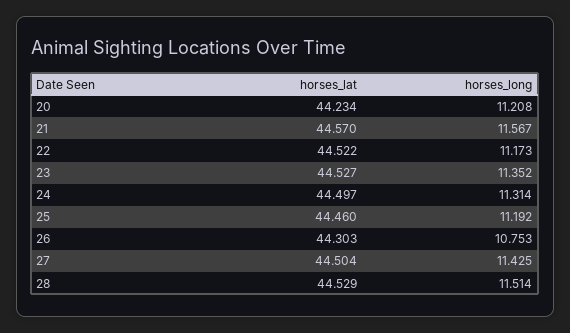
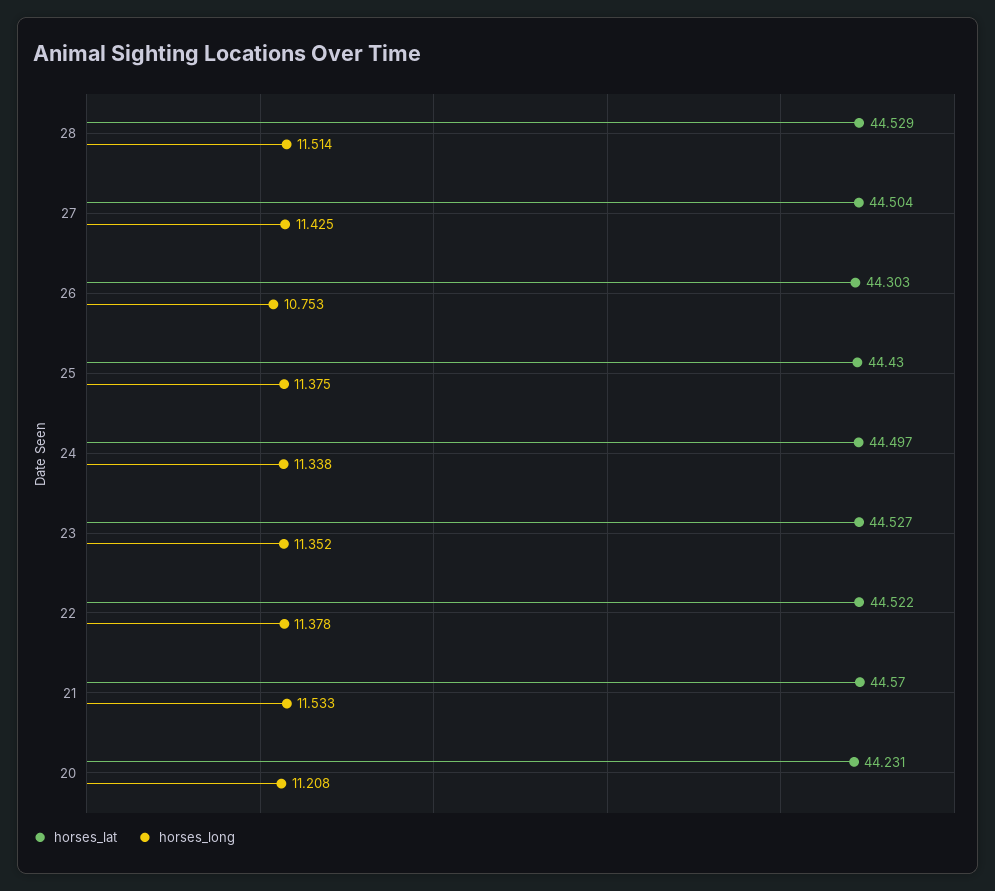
  {
    "horses_lat": {
-     "20": 44.234,
+     "20": 44.231,
      "21": 44.57,
      "22": 44.522,
      "23": 44.527,
      "24": 44.497,
-     "25": 44.46,
+     "25": 44.43,
      "26": 44.303,
      "27": 44.504,
      "28": 44.529
    },
    "horses_long": {
      "20": 11.208,
-     "21": 11.567,
+     "21": 11.533,
-     "22": 11.173,
+     "22": 11.378,
      "23": 11.352,
-     "24": 11.314,
+     "24": 11.338,
-     "25": 11.192,
+     "25": 11.375,
      "26": 10.753,
      "27": 11.425,
      "28": 11.514
    }
  }

